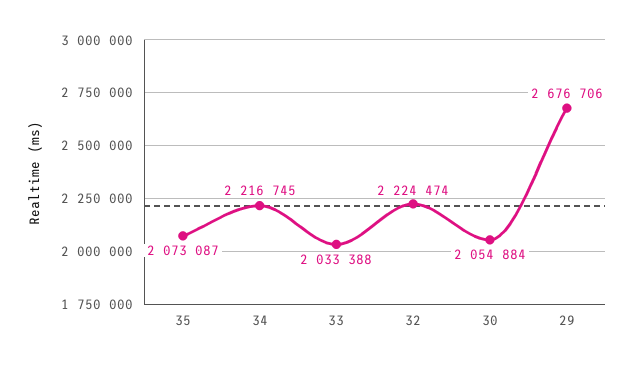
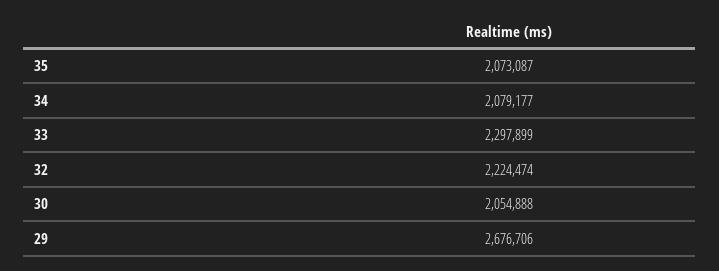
  {
    "35": 2073087,
-   "34": 2216745,
+   "34": 2079177,
-   "33": 2033388,
+   "33": 2297899,
    "32": 2224474,
-   "30": 2054884,
+   "30": 2054888,
    "29": 2676706
  }

